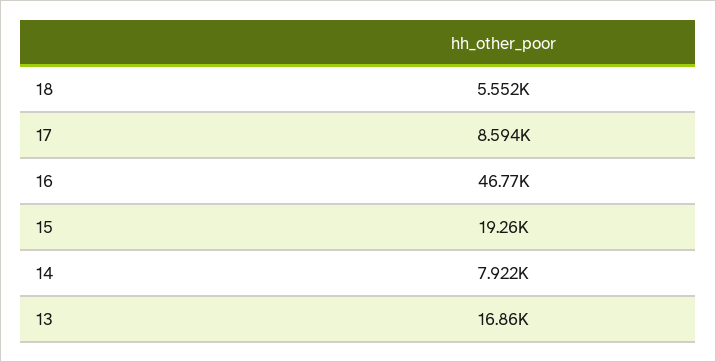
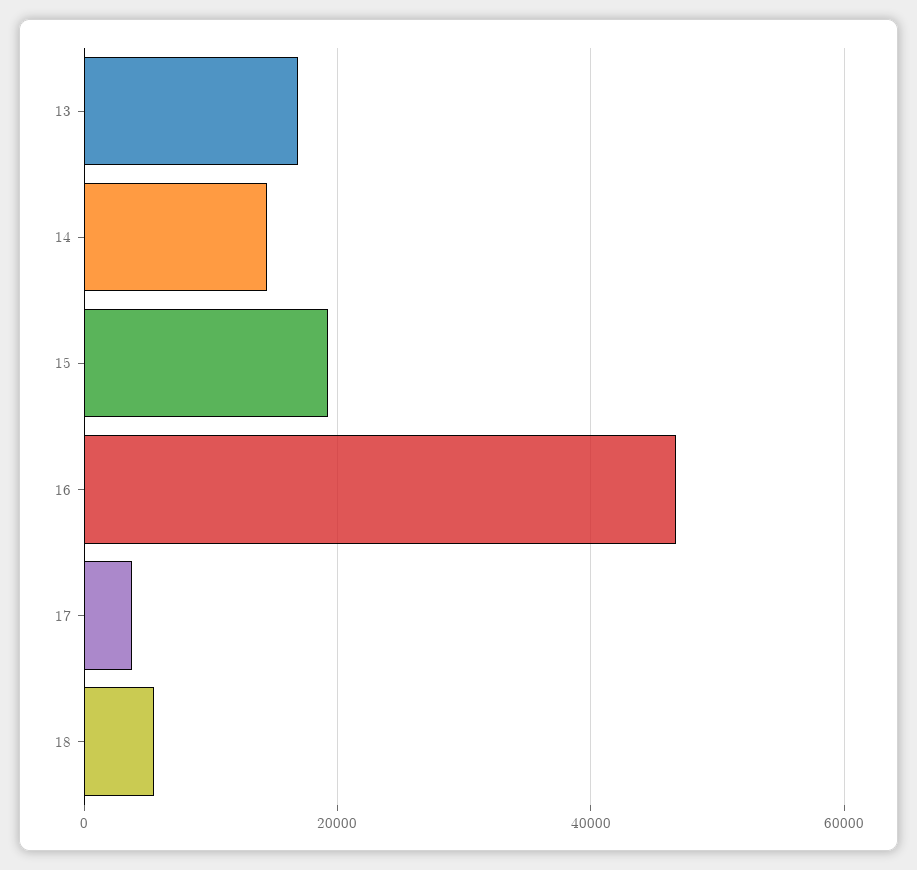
  {
    "18": 5552,
-   "17": 8594,
+   "17": 4000,
    "16": 46770,
    "15": 19260,
-   "14": 7922,
+   "14": 14000,
    "13": 16860
  }

